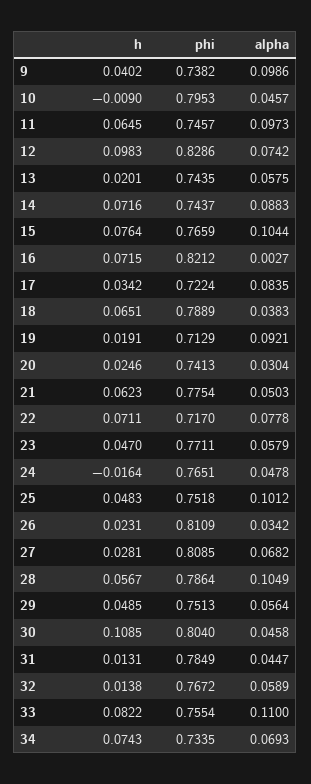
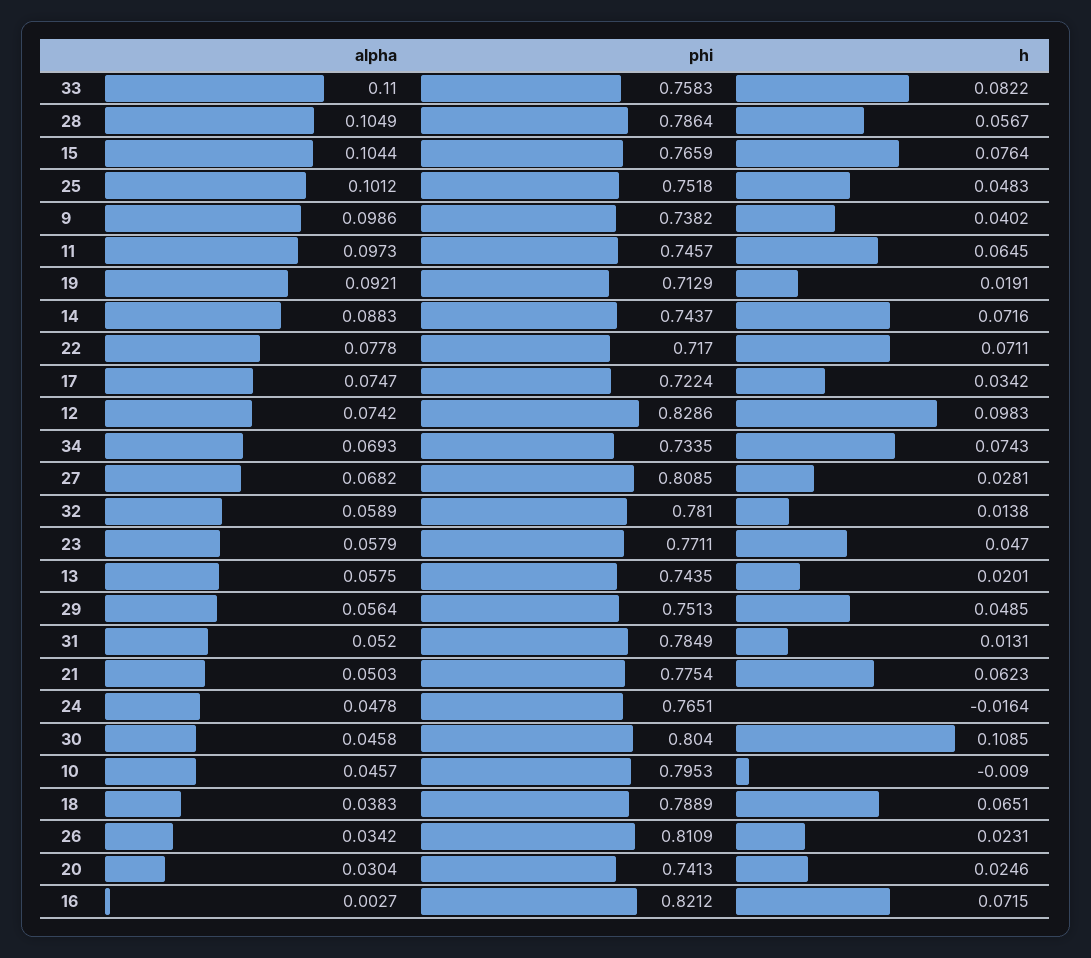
  {
    "h": {
      "9": 0.0402,
      "10": -0.009,
      "11": 0.0645,
      "12": 0.0983,
      "13": 0.0201,
      "14": 0.0716,
      "15": 0.0764,
      "16": 0.0715,
      "17": 0.0342,
      "18": 0.0651,
      "19": 0.0191,
      "20": 0.0246,
      "21": 0.0623,
      "22": 0.0711,
      "23": 0.047,
      "24": -0.0164,
      "25": 0.0483,
      "26": 0.0231,
      "27": 0.0281,
      "28": 0.0567,
      "29": 0.0485,
      "30": 0.1085,
      "31": 0.0131,
      "32": 0.0138,
      "33": 0.0822,
      "34": 0.0743
    },
    "phi": {
      "9": 0.7382,
      "10": 0.7953,
      "11": 0.7457,
      "12": 0.8286,
      "13": 0.7435,
      "14": 0.7437,
      "15": 0.7659,
      "16": 0.8212,
      "17": 0.7224,
      "18": 0.7889,
      "19": 0.7129,
      "20": 0.7413,
      "21": 0.7754,
      "22": 0.717,
      "23": 0.7711,
      "24": 0.7651,
      "25": 0.7518,
      "26": 0.8109,
      "27": 0.8085,
      "28": 0.7864,
      "29": 0.7513,
      "30": 0.804,
      "31": 0.7849,
-     "32": 0.7672,
+     "32": 0.781,
-     "33": 0.7554,
+     "33": 0.7583,
      "34": 0.7335
    },
    "alpha": {
      "9": 0.0986,
      "10": 0.0457,
      "11": 0.0973,
      "12": 0.0742,
      "13": 0.0575,
      "14": 0.0883,
      "15": 0.1044,
      "16": 0.0027,
-     "17": 0.0835,
+     "17": 0.0747,
      "18": 0.0383,
      "19": 0.0921,
      "20": 0.0304,
      "21": 0.0503,
      "22": 0.0778,
      "23": 0.0579,
      "24": 0.0478,
      "25": 0.1012,
      "26": 0.0342,
      "27": 0.0682,
      "28": 0.1049,
      "29": 0.0564,
      "30": 0.0458,
-     "31": 0.0447,
+     "31": 0.052,
      "32": 0.0589,
      "33": 0.11,
      "34": 0.0693
    }
  }

